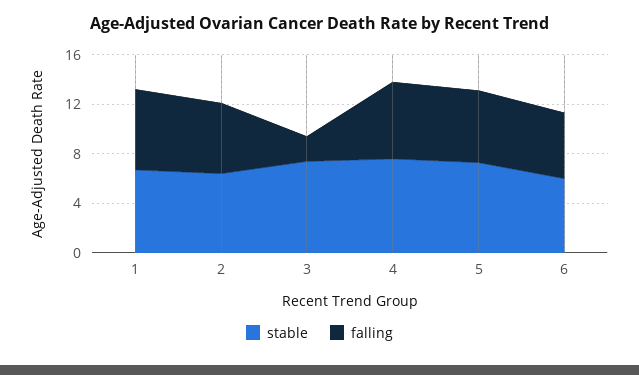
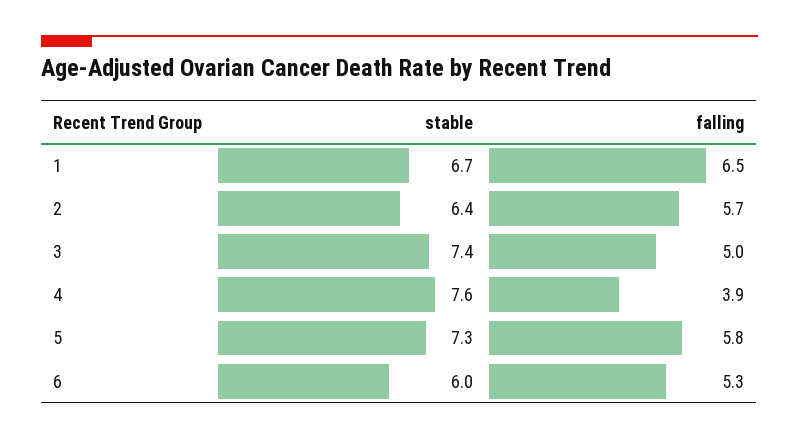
  {
    "stable": {
      "1": 6.7,
      "2": 6.4,
      "3": 7.4,
      "4": 7.6,
      "5": 7.3,
      "6": 6
    },
    "falling": {
      "1": 6.5,
      "2": 5.7,
-     "3": 2,
+     "3": 5,
-     "4": 6,
+     "4": 3.9,
      "5": 5.8,
      "6": 5.3
    }
  }

